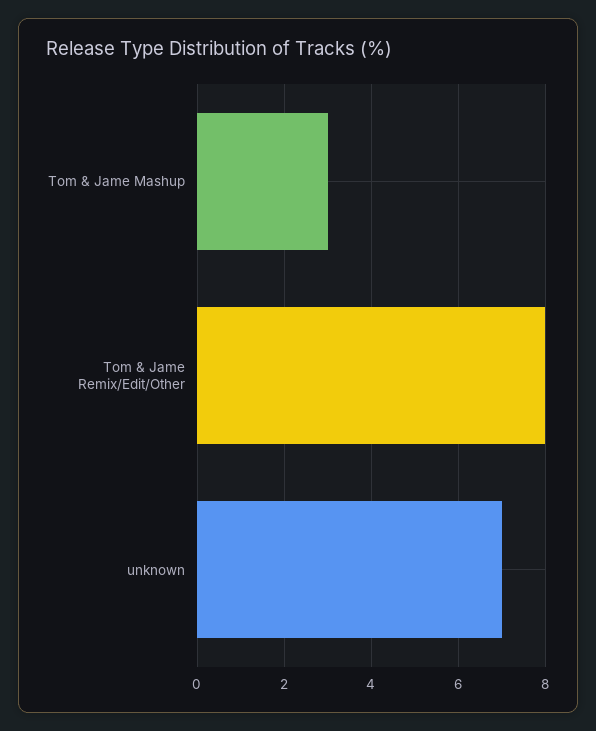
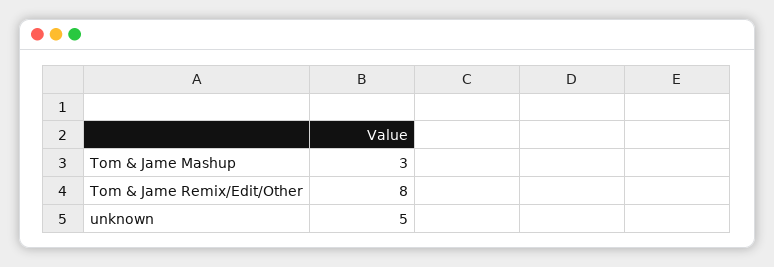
  {
    "Tom & Jame Mashup": 3,
    "Tom & Jame Remix/Edit/Other": 8,
-   "unknown": 7
+   "unknown": 5
  }

